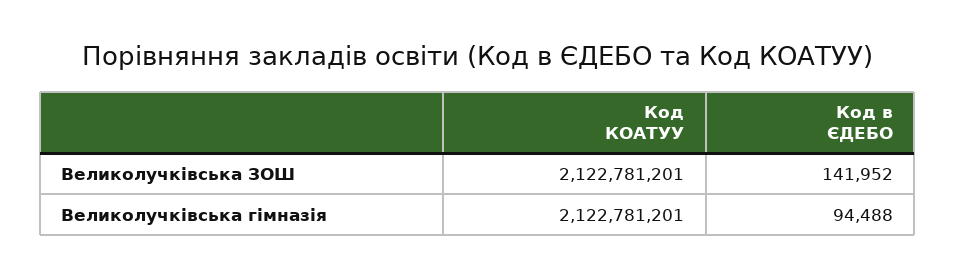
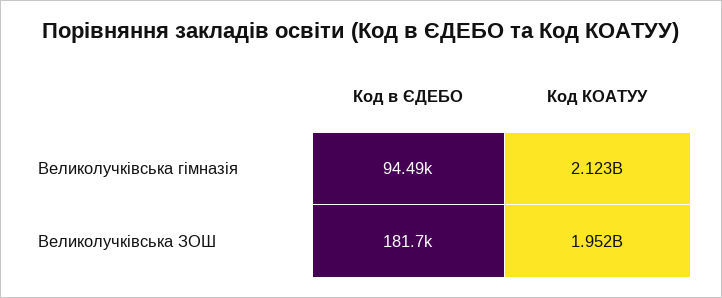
  {
    "Код КОАТУУ": {
-     "Великолучківська ЗОШ": 2122781201,
+     "Великолучківська ЗОШ": 1952000000,
      "Великолучківська гімназія": 2122781201
    },
    "Код в ЄДЕБО": {
-     "Великолучківська ЗОШ": 141952,
+     "Великолучківська ЗОШ": 181700,
      "Великолучківська гімназія": 94488
    }
  }

